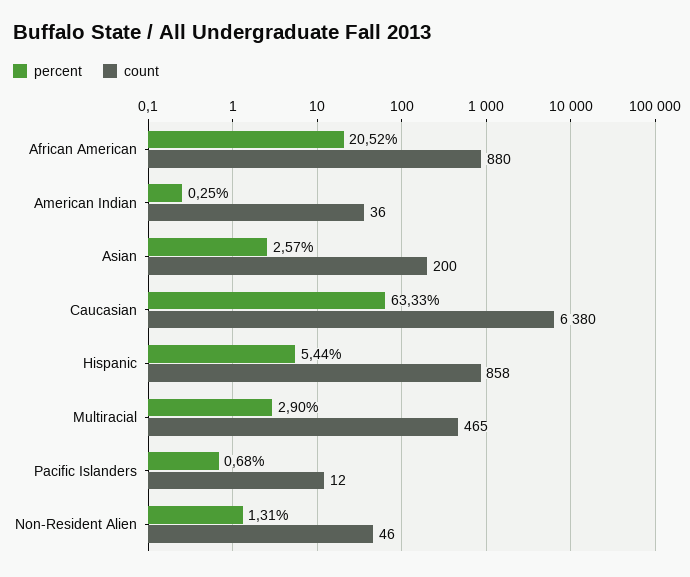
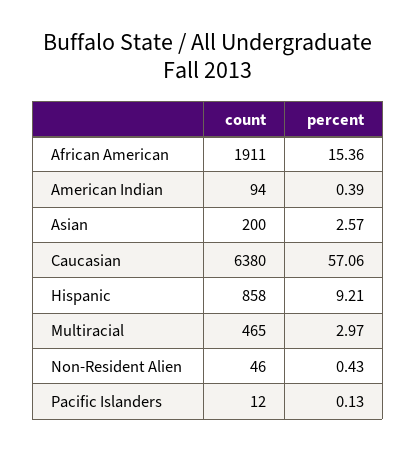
  {
    "percent": {
-     "African American": 20.52,
+     "African American": 15.36,
-     "American Indian": 0.25,
+     "American Indian": 0.39,
      "Asian": 2.57,
-     "Caucasian": 63.33,
+     "Caucasian": 57.06,
-     "Hispanic": 5.44,
+     "Hispanic": 9.21,
-     "Multiracial": 2.9,
+     "Multiracial": 2.97,
-     "Pacific Islanders": 0.68,
+     "Pacific Islanders": 0.13,
-     "Non-Resident Alien": 1.31
+     "Non-Resident Alien": 0.43
    },
    "count": {
-     "African American": 880,
+     "African American": 1911,
-     "American Indian": 36,
+     "American Indian": 94,
      "Asian": 200,
      "Caucasian": 6380,
      "Hispanic": 858,
      "Multiracial": 465,
      "Pacific Islanders": 12,
      "Non-Resident Alien": 46
    }
  }

